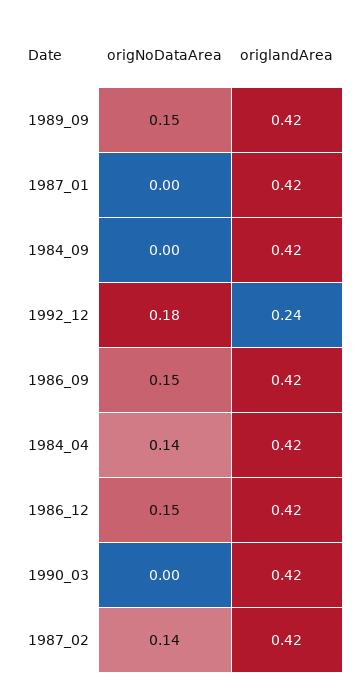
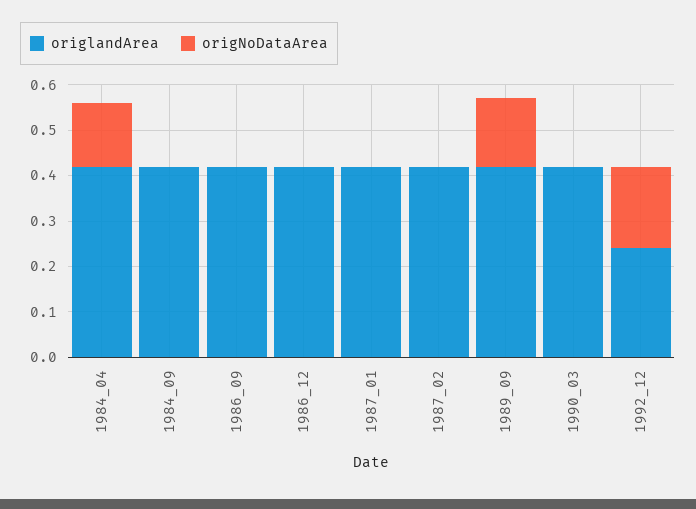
  {
    "origNoDataArea": {
      "1989_09": 0.15,
      "1987_01": 0,
      "1984_09": 0,
      "1992_12": 0.18,
-     "1986_09": 0.15,
+     "1986_09": 0,
      "1984_04": 0.14,
-     "1986_12": 0.15,
+     "1986_12": 0,
      "1990_03": 0,
-     "1987_02": 0.14
+     "1987_02": 0
    },
    "origlandArea": {
      "1989_09": 0.42,
      "1987_01": 0.42,
      "1984_09": 0.42,
      "1992_12": 0.24,
      "1986_09": 0.42,
      "1984_04": 0.42,
      "1986_12": 0.42,
      "1990_03": 0.42,
      "1987_02": 0.42
    }
  }

